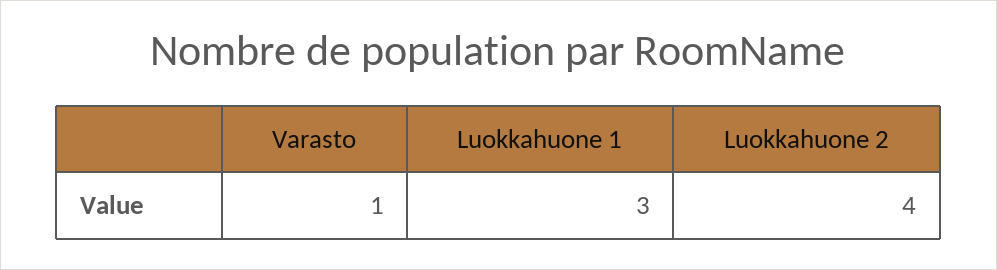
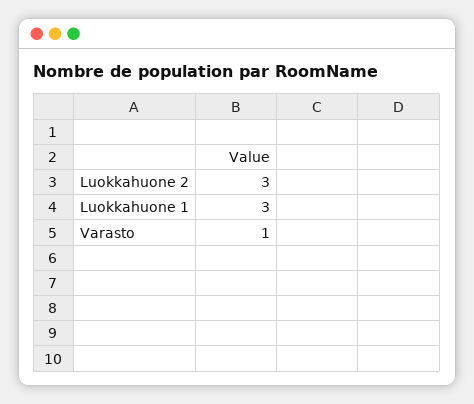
  {
    "Varasto": 1,
    "Luokkahuone 1": 3,
-   "Luokkahuone 2": 4
+   "Luokkahuone 2": 3
  }

